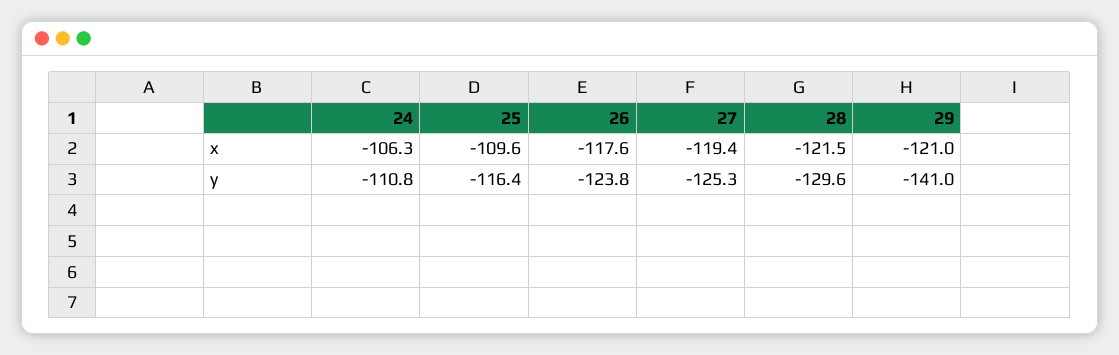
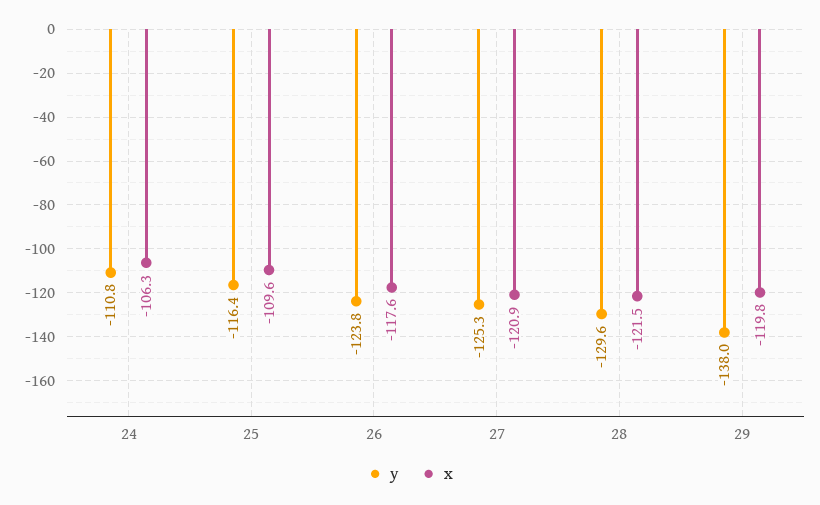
  {
    "x": {
      "24": -106.3,
      "25": -109.6,
      "26": -117.6,
-     "27": -119.4,
+     "27": -120.9,
      "28": -121.5,
-     "29": -121
+     "29": -119.8
    },
    "y": {
      "24": -110.8,
      "25": -116.4,
      "26": -123.8,
      "27": -125.3,
      "28": -129.6,
-     "29": -141
+     "29": -138
    }
  }

